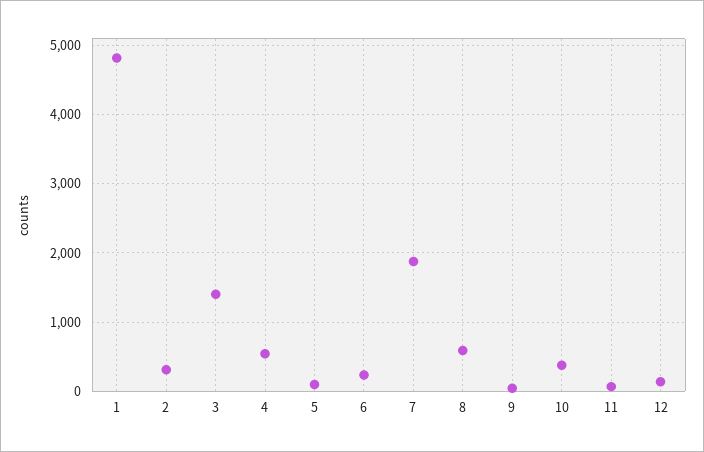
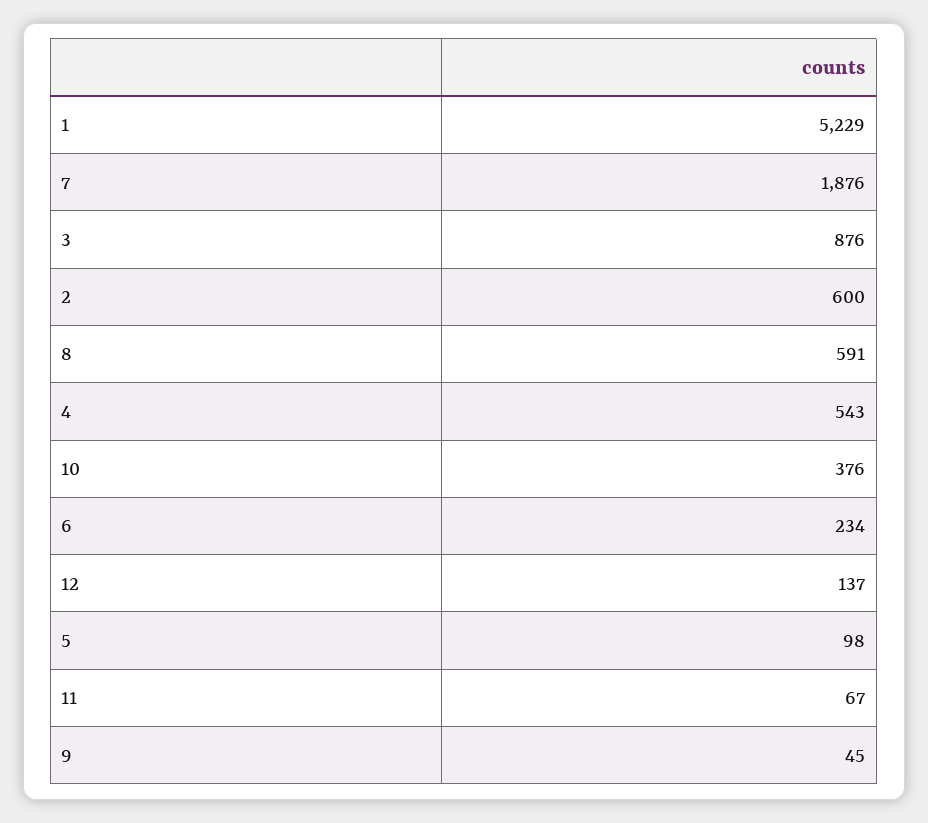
  {
-   "1": 4800,
+   "1": 5229,
-   "2": 300,
+   "2": 600,
-   "3": 1400,
+   "3": 876,
    "4": 543,
    "5": 98,
    "6": 234,
    "7": 1876,
    "8": 591,
    "9": 45,
    "10": 376,
    "11": 67,
    "12": 137
  }

